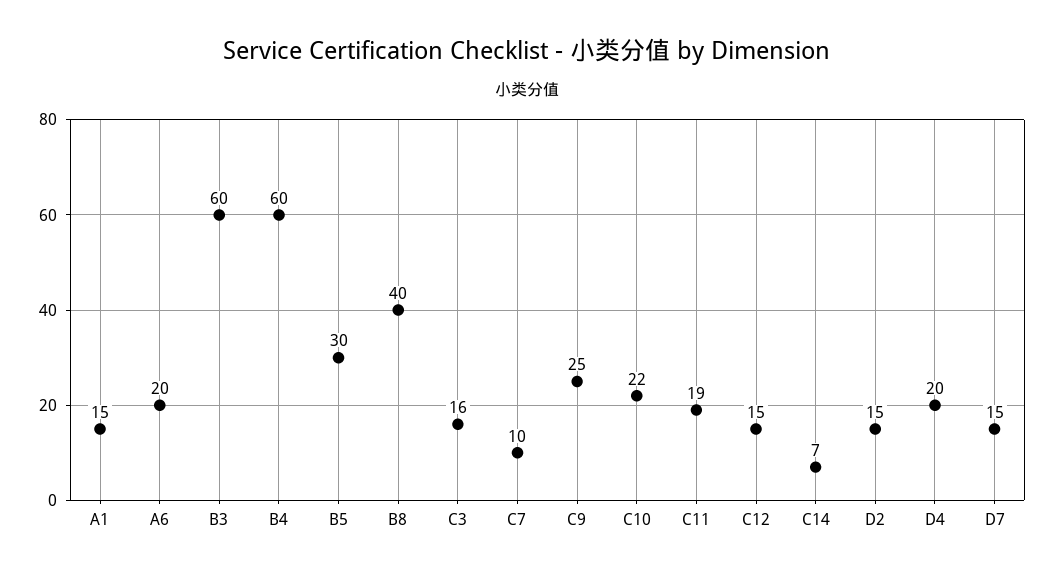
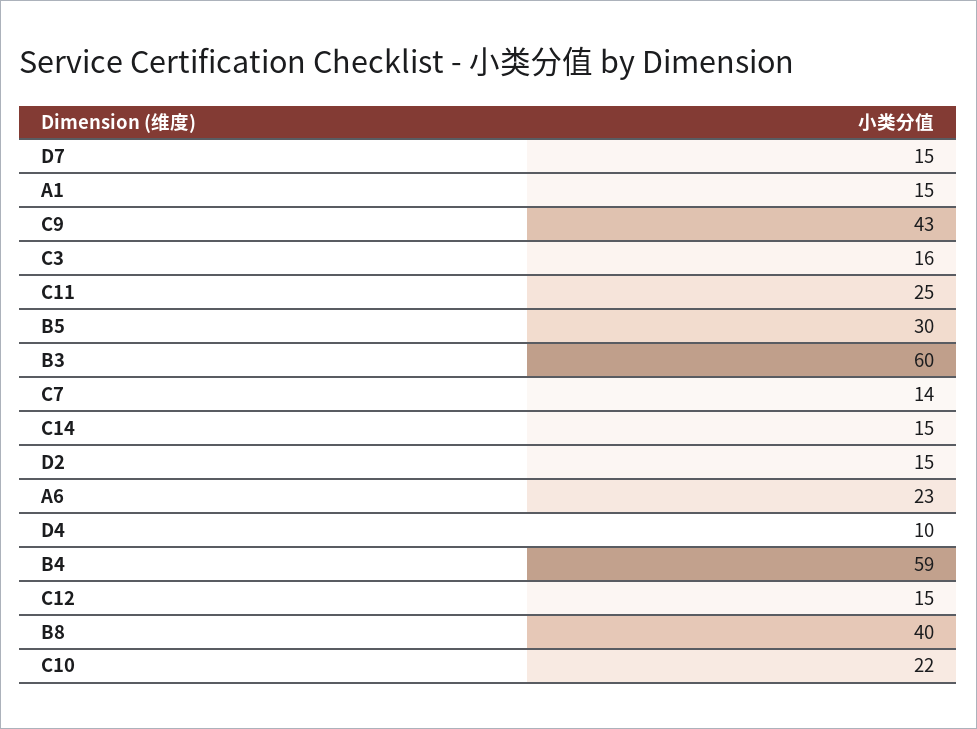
  {
    "A1": 15,
-   "A6": 20,
+   "A6": 23,
    "B3": 60,
-   "B4": 60,
+   "B4": 59,
    "B5": 30,
    "B8": 40,
    "C3": 16,
-   "C7": 10,
+   "C7": 14,
-   "C9": 25,
+   "C9": 43,
    "C10": 22,
-   "C11": 19,
+   "C11": 25,
    "C12": 15,
-   "C14": 7,
+   "C14": 15,
    "D2": 15,
-   "D4": 20,
+   "D4": 10,
    "D7": 15
  }

